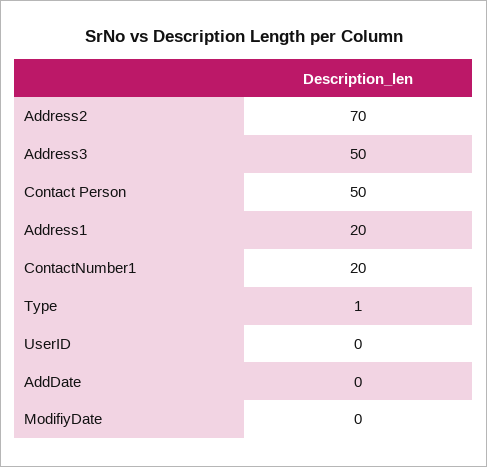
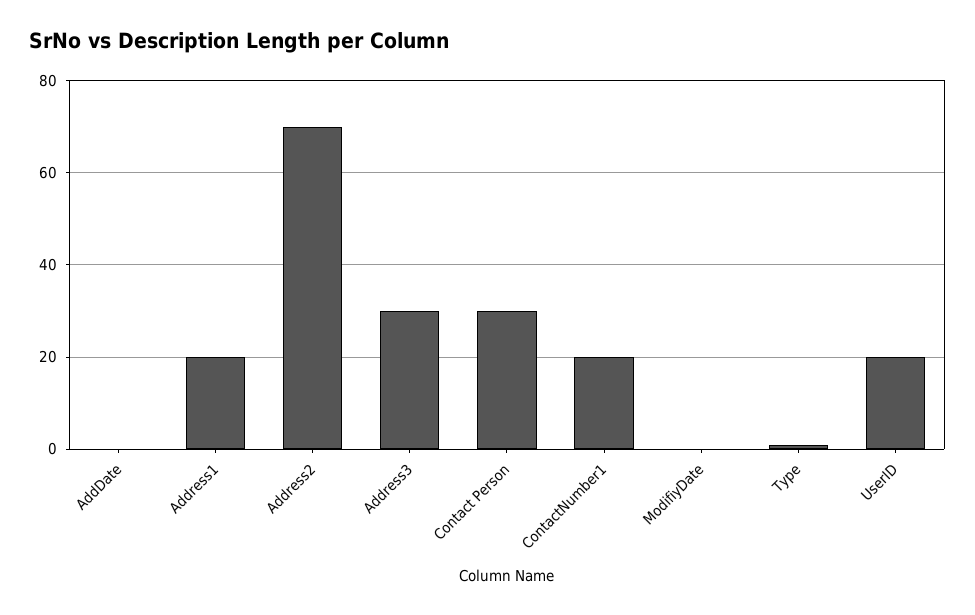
  {
    "Address2": 70,
-   "Address3": 50,
+   "Address3": 30,
-   "Contact Person": 50,
+   "Contact Person": 30,
    "Address1": 20,
    "ContactNumber1": 20,
    "Type": 1,
-   "UserID": 0,
+   "UserID": 20,
    "AddDate": 0,
    "ModifiyDate": 0
  }

